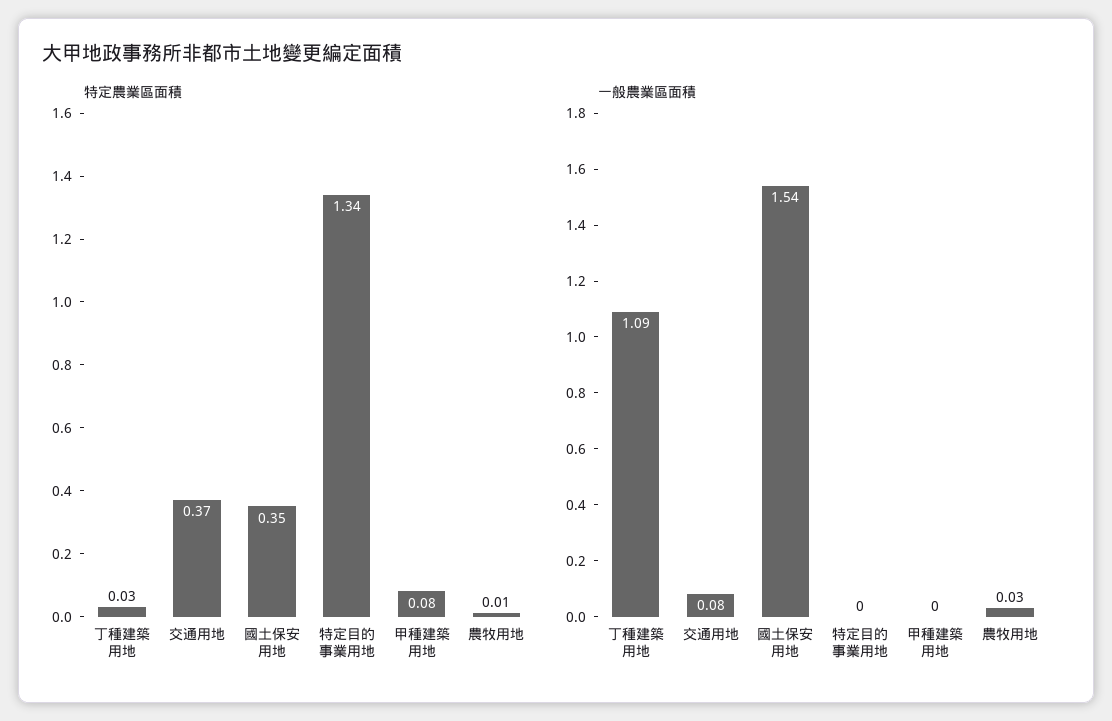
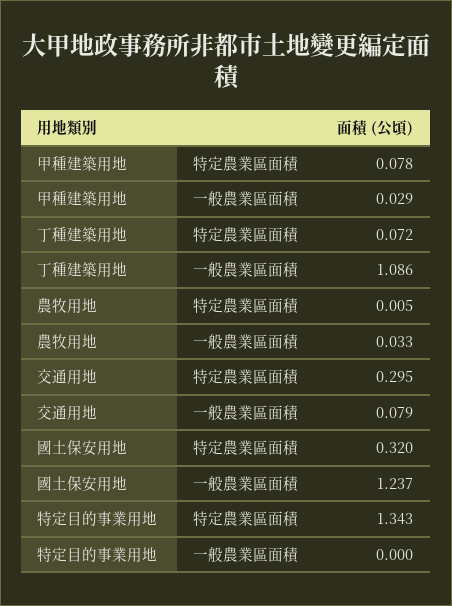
  {
    "特定農業區面積": {
-     "丁種建築用地": 0.03,
+     "丁種建築用地": 0.072,
-     "交通用地": 0.37,
+     "交通用地": 0.295,
-     "國土保安用地": 0.35,
+     "國土保安用地": 0.32,
      "特定目的事業用地": 1.343,
      "甲種建築用地": 0.078,
      "農牧用地": 0.005
    },
    "一般農業區面積": {
      "丁種建築用地": 1.086,
      "交通用地": 0.079,
-     "國土保安用地": 1.54,
+     "國土保安用地": 1.237,
      "特定目的事業用地": 0,
-     "甲種建築用地": 0,
+     "甲種建築用地": 0.029,
      "農牧用地": 0.033
    }
  }

